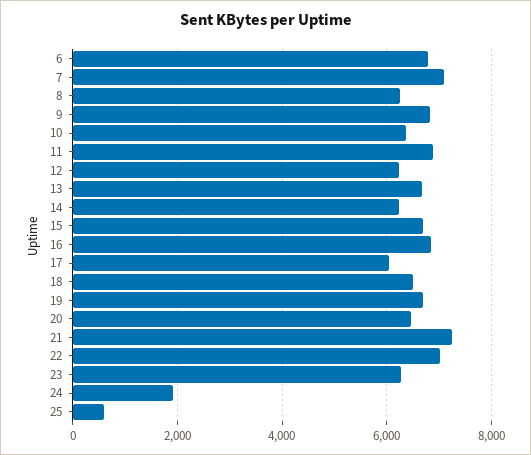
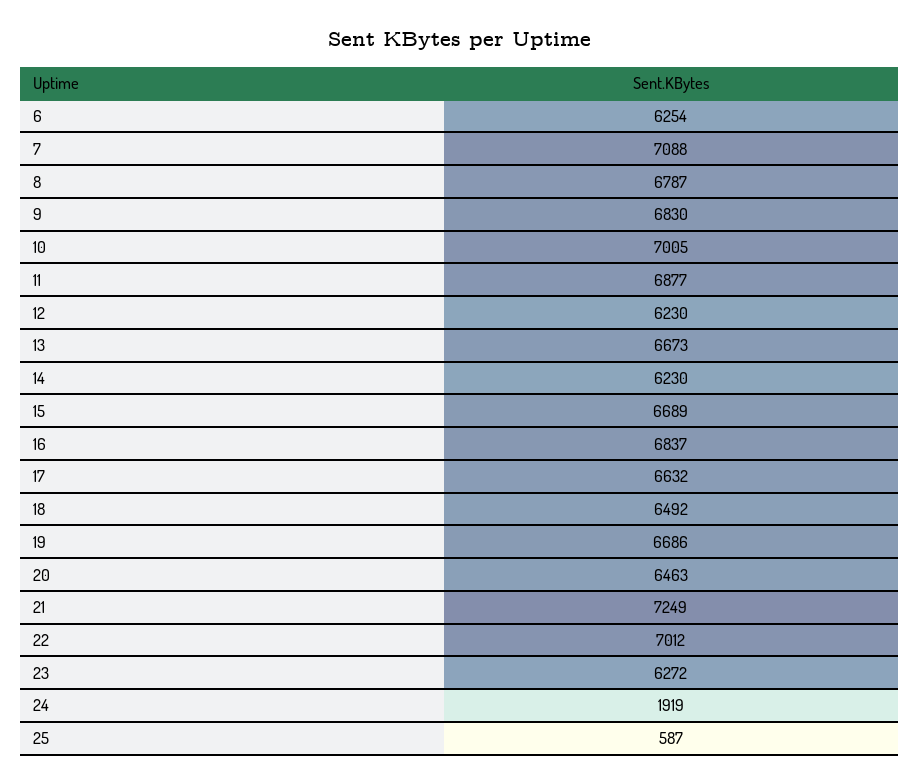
  {
-   "6": 6800,
+   "6": 6254,
    "7": 7088,
-   "8": 6200,
+   "8": 6787,
    "9": 6830,
-   "10": 6400,
+   "10": 7005,
    "11": 6877,
    "12": 6230,
    "13": 6673,
    "14": 6230,
    "15": 6689,
    "16": 6837,
-   "17": 6000,
+   "17": 6632,
    "18": 6492,
    "19": 6686,
    "20": 6463,
    "21": 7249,
    "22": 7012,
    "23": 6272,
    "24": 1919,
    "25": 587
  }

